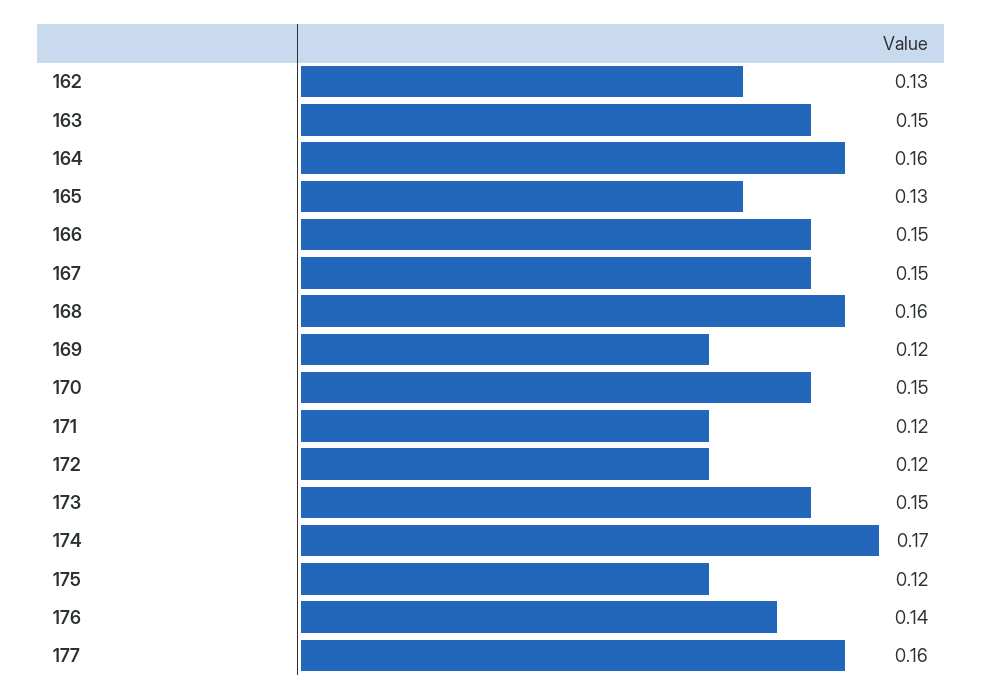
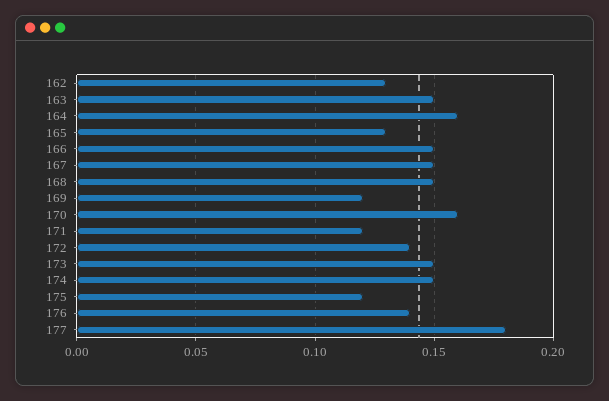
  {
    "162": 0.13,
    "163": 0.15,
    "164": 0.16,
    "165": 0.13,
    "166": 0.15,
    "167": 0.15,
-   "168": 0.16,
+   "168": 0.15,
    "169": 0.12,
-   "170": 0.15,
+   "170": 0.16,
    "171": 0.12,
-   "172": 0.12,
+   "172": 0.14,
    "173": 0.15,
-   "174": 0.17,
+   "174": 0.15,
    "175": 0.12,
    "176": 0.14,
-   "177": 0.16
+   "177": 0.18
  }

